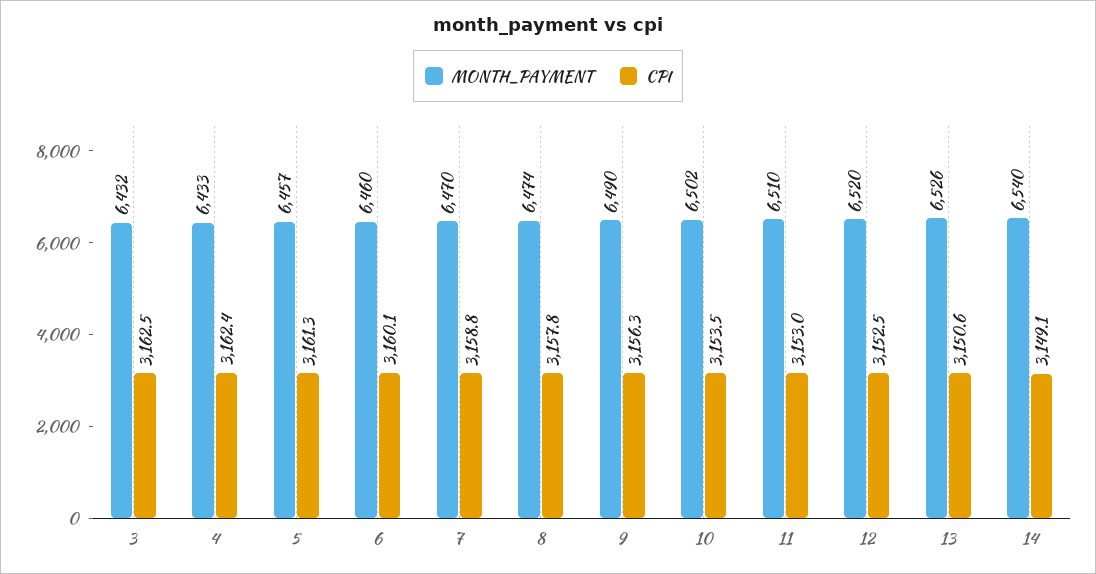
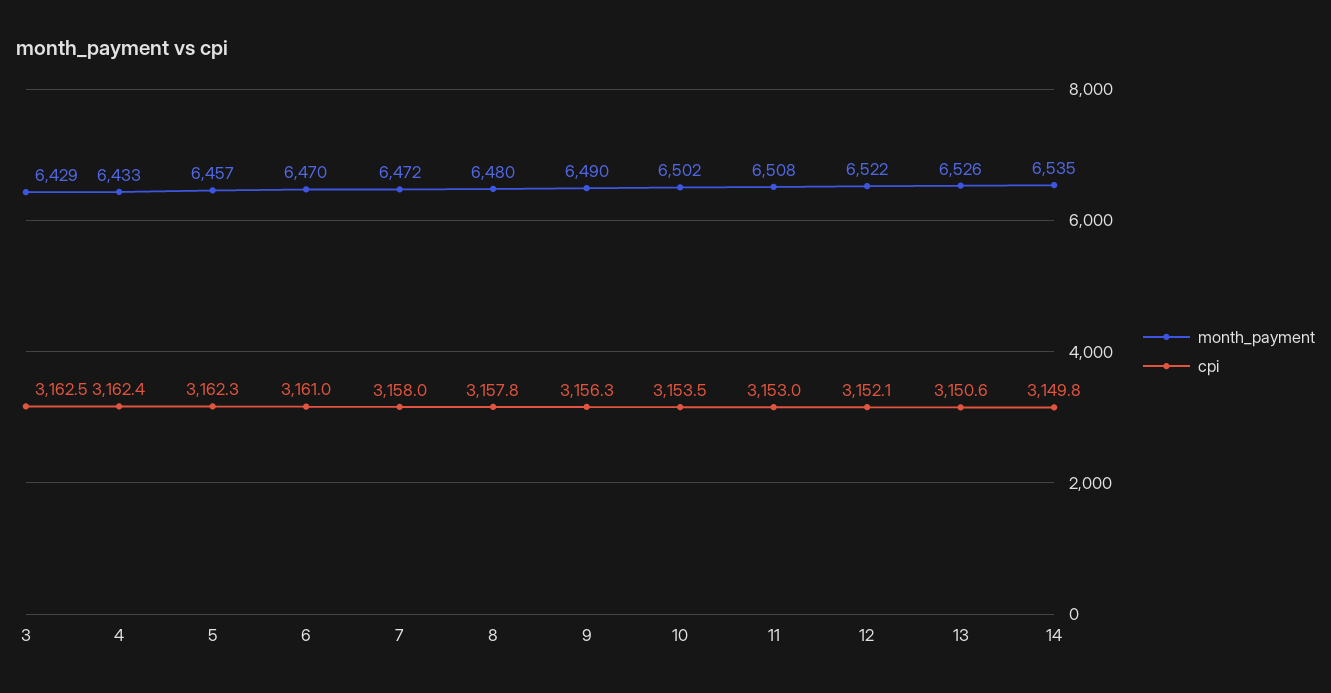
  {
    "MONTH_PAYMENT": {
-     "3": 6432,
+     "3": 6429,
      "4": 6433,
      "5": 6457,
-     "6": 6460,
+     "6": 6470,
-     "7": 6470,
+     "7": 6472,
-     "8": 6474,
+     "8": 6480,
      "9": 6490,
      "10": 6502,
-     "11": 6510,
+     "11": 6508,
-     "12": 6520,
+     "12": 6522,
      "13": 6526,
-     "14": 6540
+     "14": 6535
    },
    "CPI": {
      "3": 3162.5,
      "4": 3162.4,
-     "5": 3161.3,
+     "5": 3162.3,
-     "6": 3160.1,
+     "6": 3161,
-     "7": 3158.8,
+     "7": 3158,
      "8": 3157.8,
      "9": 3156.3,
      "10": 3153.5,
      "11": 3153,
-     "12": 3152.5,
+     "12": 3152.1,
      "13": 3150.6,
-     "14": 3149.1
+     "14": 3149.8
    }
  }

